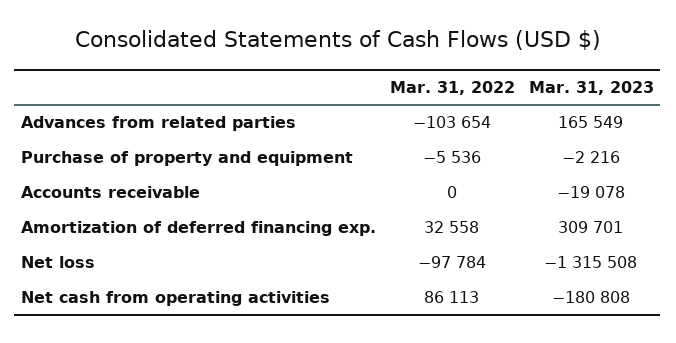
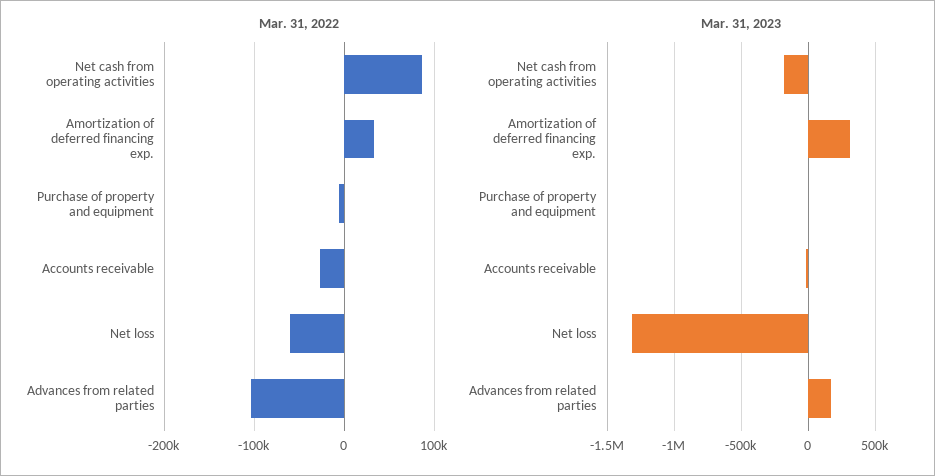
  {
    "Mar. 31, 2022": {
      "Advances from related parties": -103654,
      "Purchase of property and equipment": -5536,
-     "Accounts receivable": 0,
+     "Accounts receivable": -30000,
      "Amortization of deferred financing exp.": 32558,
-     "Net loss": -97784,
+     "Net loss": -60000,
      "Net cash from operating activities": 86113
    },
    "Mar. 31, 2023": {
      "Advances from related parties": 165549,
      "Purchase of property and equipment": -2216,
      "Accounts receivable": -19078,
      "Amortization of deferred financing exp.": 309701,
      "Net loss": -1315508,
      "Net cash from operating activities": -180808
    }
  }

